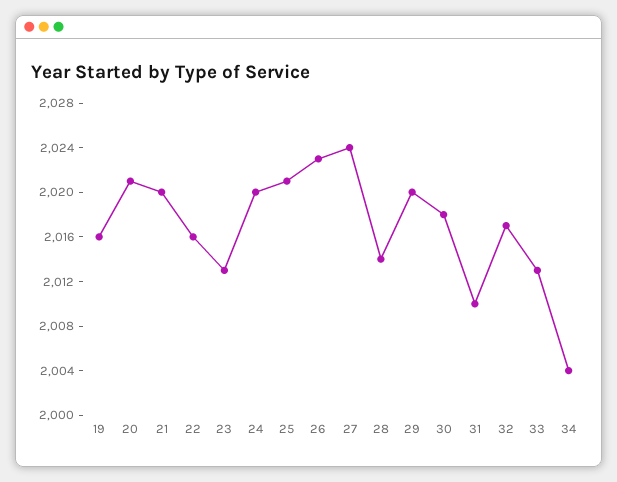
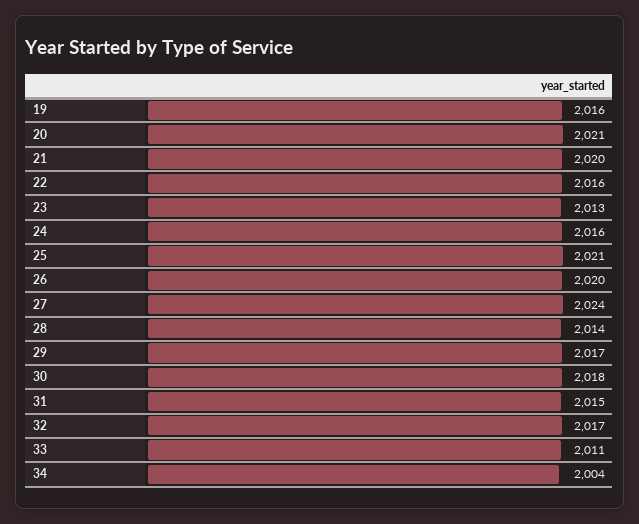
  {
    "19": 2016,
    "20": 2021,
    "21": 2020,
    "22": 2016,
    "23": 2013,
-   "24": 2020,
+   "24": 2016,
    "25": 2021,
-   "26": 2023,
+   "26": 2020,
    "27": 2024,
    "28": 2014,
-   "29": 2020,
+   "29": 2017,
    "30": 2018,
-   "31": 2010,
+   "31": 2015,
    "32": 2017,
-   "33": 2013,
+   "33": 2011,
    "34": 2004
  }

